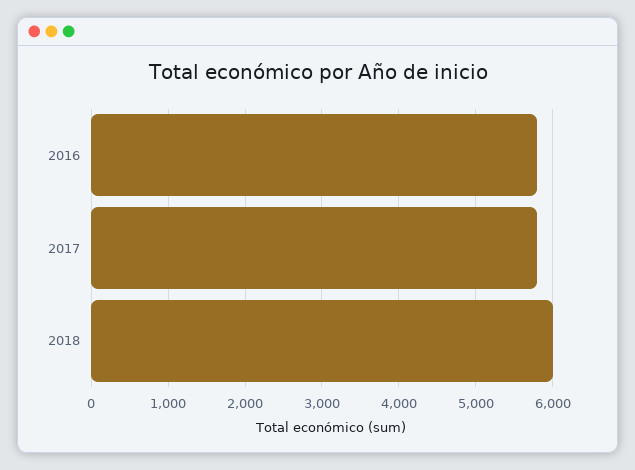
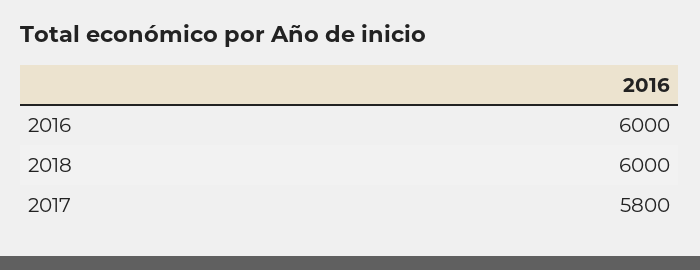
  {
-   "2016": 5800,
+   "2016": 6000,
    "2017": 5800,
    "2018": 6000
  }

